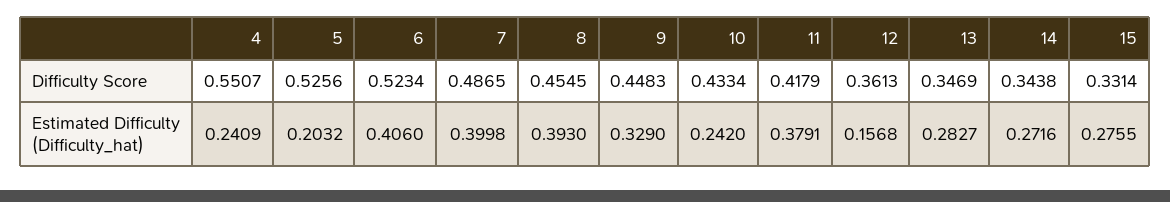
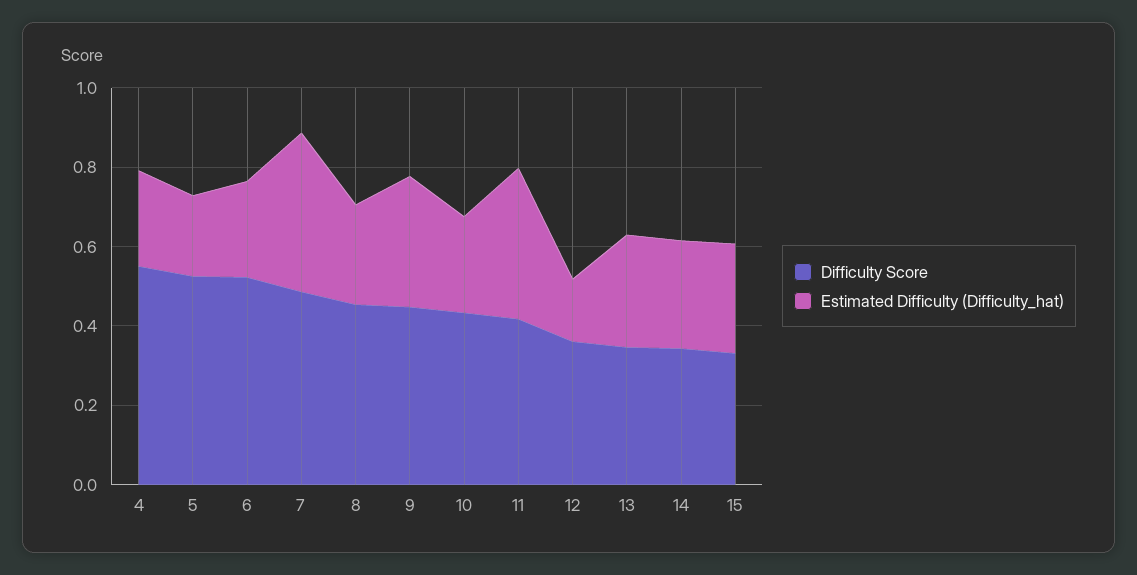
  {
    "Difficulty Score": {
      "4": 0.5507,
      "5": 0.5256,
      "6": 0.5234,
      "7": 0.4865,
      "8": 0.4545,
      "9": 0.4483,
      "10": 0.4334,
      "11": 0.4179,
      "12": 0.3613,
      "13": 0.3469,
      "14": 0.3438,
      "15": 0.3314
    },
    "Estimated Difficulty (Difficulty_hat)": {
      "4": 0.2409,
      "5": 0.2032,
-     "6": 0.406,
+     "6": 0.25,
      "7": 0.3998,
-     "8": 0.393,
+     "8": 0.25,
      "9": 0.329,
      "10": 0.242,
      "11": 0.3791,
      "12": 0.1568,
      "13": 0.2827,
      "14": 0.2716,
      "15": 0.2755
    }
  }

